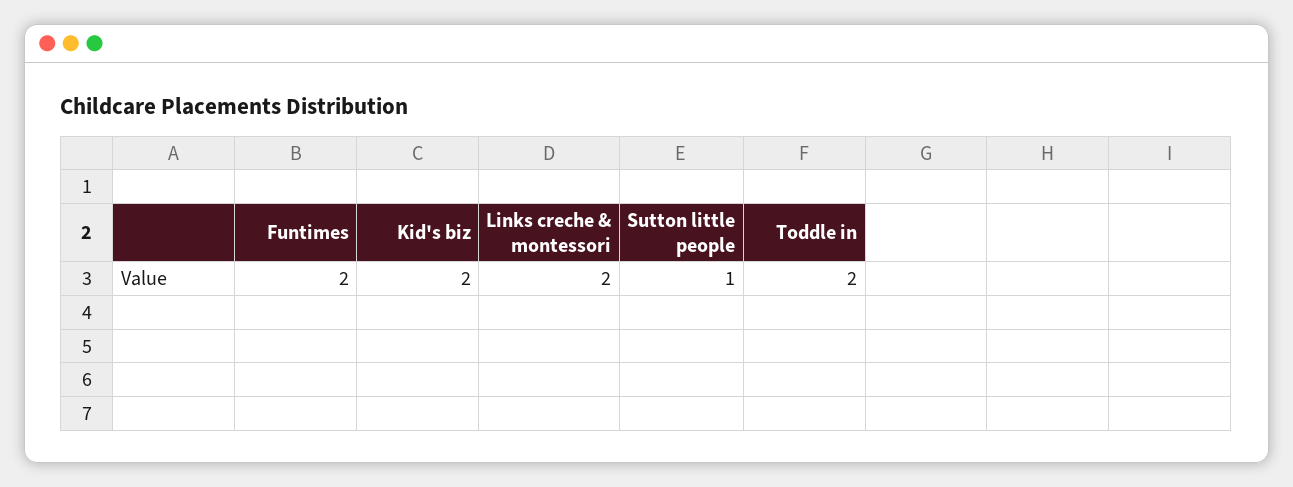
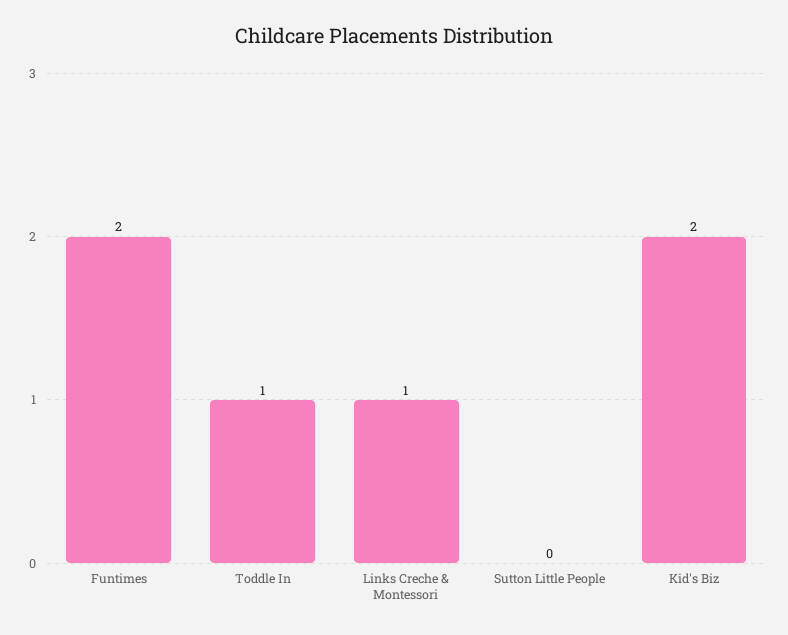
  {
    "Funtimes": 2,
    "Kid's biz": 2,
-   "Links creche & montessori": 2,
+   "Links creche & montessori": 1,
-   "Sutton little people": 1,
+   "Sutton little people": 0,
-   "Toddle in": 2
+   "Toddle in": 1
  }

